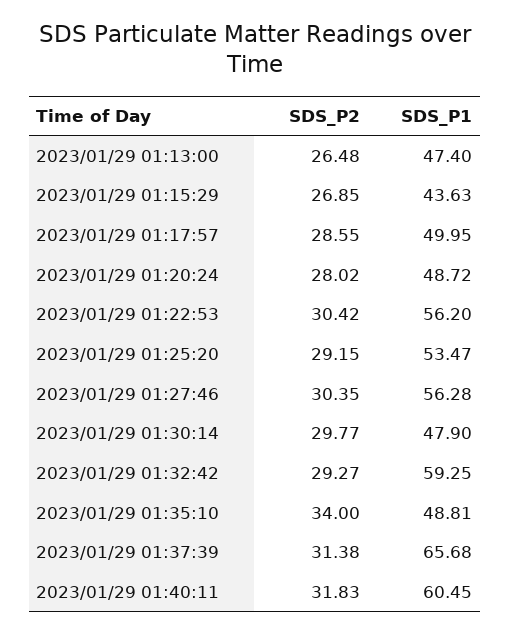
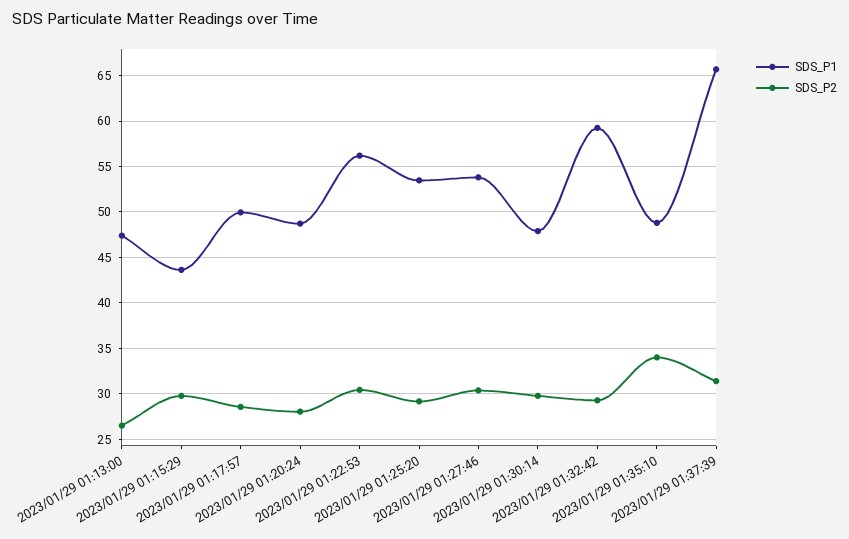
  {
    "SDS_P2": {
      "2023/01/29 01:13:00": 26.48,
-     "2023/01/29 01:15:29": 26.85,
+     "2023/01/29 01:15:29": 30,
      "2023/01/29 01:17:57": 28.55,
      "2023/01/29 01:20:24": 28.02,
      "2023/01/29 01:22:53": 30.42,
      "2023/01/29 01:25:20": 29.15,
      "2023/01/29 01:27:46": 30.35,
      "2023/01/29 01:30:14": 29.77,
      "2023/01/29 01:32:42": 29.27,
      "2023/01/29 01:35:10": 34,
-     "2023/01/29 01:37:39": 31.38,
+     "2023/01/29 01:37:39": 31.38
-     "2023/01/29 01:40:11": 31.83
    },
    "SDS_P1": {
      "2023/01/29 01:13:00": 47.4,
      "2023/01/29 01:15:29": 43.63,
      "2023/01/29 01:17:57": 49.95,
      "2023/01/29 01:20:24": 48.72,
      "2023/01/29 01:22:53": 56.2,
      "2023/01/29 01:25:20": 53.47,
-     "2023/01/29 01:27:46": 56.28,
+     "2023/01/29 01:27:46": 54,
      "2023/01/29 01:30:14": 47.9,
      "2023/01/29 01:32:42": 59.25,
      "2023/01/29 01:35:10": 48.81,
-     "2023/01/29 01:37:39": 65.68,
+     "2023/01/29 01:37:39": 65.68
-     "2023/01/29 01:40:11": 60.45
    }
  }

